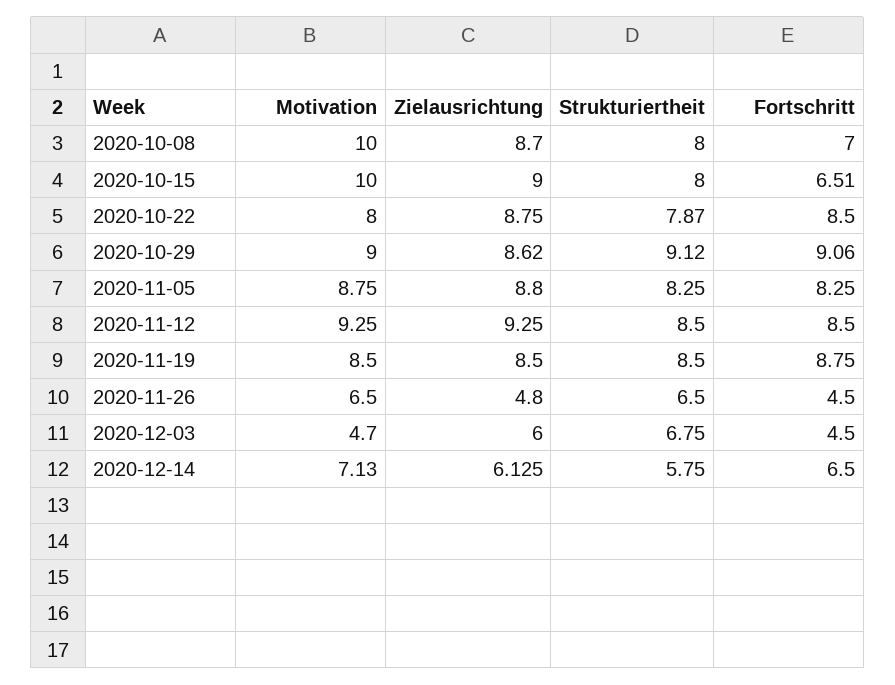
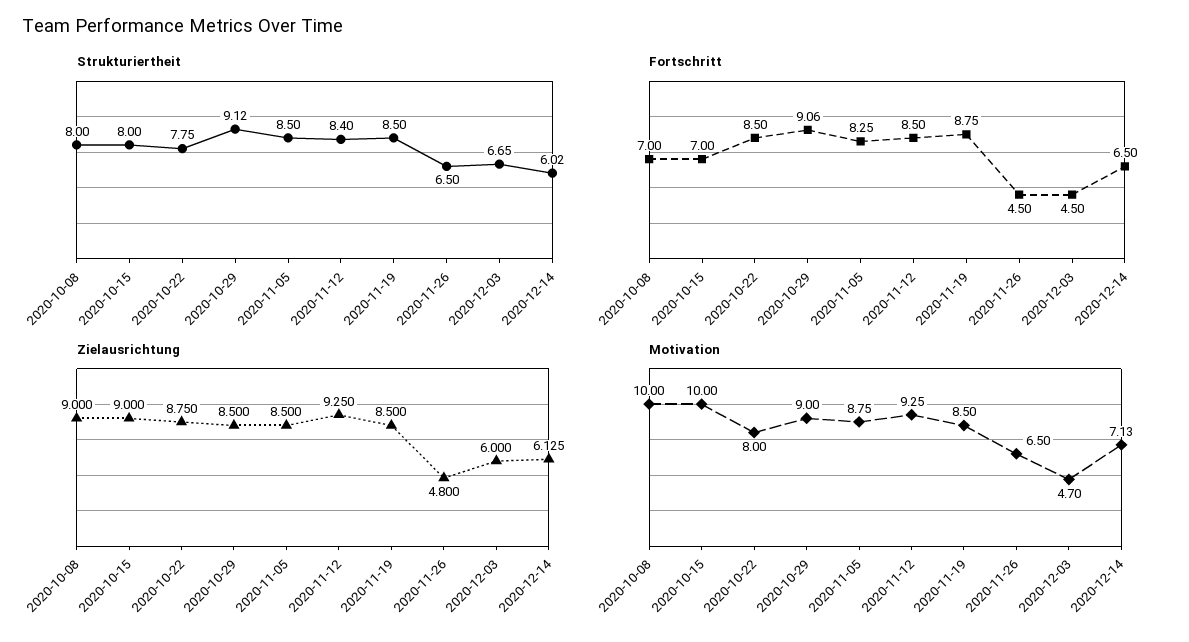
  {
    "Motivation": {
      "2020-10-08": 10,
      "2020-10-15": 10,
      "2020-10-22": 8,
      "2020-10-29": 9,
      "2020-11-05": 8.75,
      "2020-11-12": 9.25,
      "2020-11-19": 8.5,
      "2020-11-26": 6.5,
      "2020-12-03": 4.7,
      "2020-12-14": 7.13
    },
    "Zielausrichtung": {
-     "2020-10-08": 8.7,
+     "2020-10-08": 9,
      "2020-10-15": 9,
      "2020-10-22": 8.75,
-     "2020-10-29": 8.62,
+     "2020-10-29": 8.5,
-     "2020-11-05": 8.8,
+     "2020-11-05": 8.5,
      "2020-11-12": 9.25,
      "2020-11-19": 8.5,
      "2020-11-26": 4.8,
      "2020-12-03": 6,
      "2020-12-14": 6.125
    },
    "Strukturiertheit": {
      "2020-10-08": 8,
      "2020-10-15": 8,
-     "2020-10-22": 7.87,
+     "2020-10-22": 7.75,
      "2020-10-29": 9.12,
-     "2020-11-05": 8.25,
+     "2020-11-05": 8.5,
-     "2020-11-12": 8.5,
+     "2020-11-12": 8.4,
      "2020-11-19": 8.5,
      "2020-11-26": 6.5,
-     "2020-12-03": 6.75,
+     "2020-12-03": 6.65,
-     "2020-12-14": 5.75
+     "2020-12-14": 6.02
    },
    "Fortschritt": {
      "2020-10-08": 7,
-     "2020-10-15": 6.51,
+     "2020-10-15": 7,
      "2020-10-22": 8.5,
      "2020-10-29": 9.06,
      "2020-11-05": 8.25,
      "2020-11-12": 8.5,
      "2020-11-19": 8.75,
      "2020-11-26": 4.5,
      "2020-12-03": 4.5,
      "2020-12-14": 6.5
    }
  }

